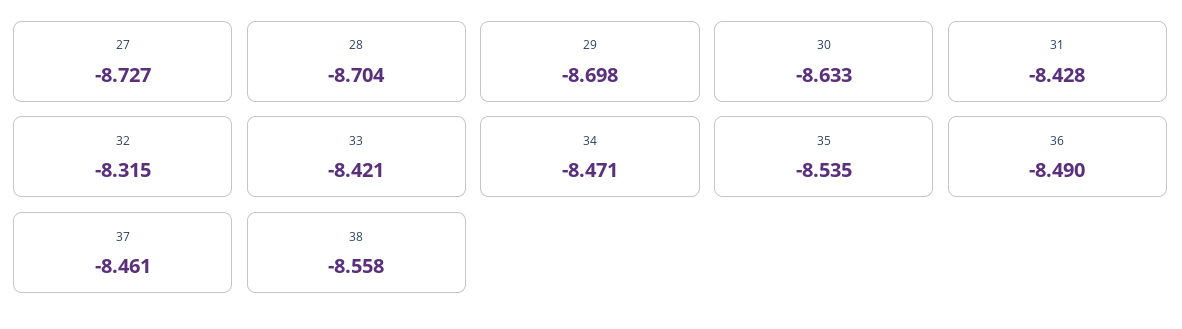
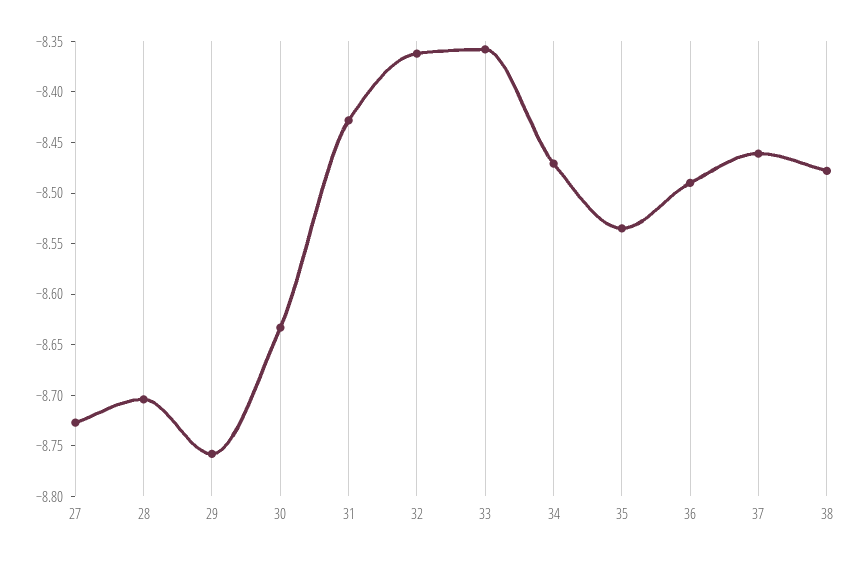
  {
    "27": -8.727,
    "28": -8.704,
-   "29": -8.698,
+   "29": -8.76,
    "30": -8.633,
    "31": -8.428,
-   "32": -8.315,
+   "32": -8.36,
-   "33": -8.421,
+   "33": -8.36,
    "34": -8.471,
    "35": -8.535,
    "36": -8.49,
    "37": -8.461,
-   "38": -8.558
+   "38": -8.48
  }

